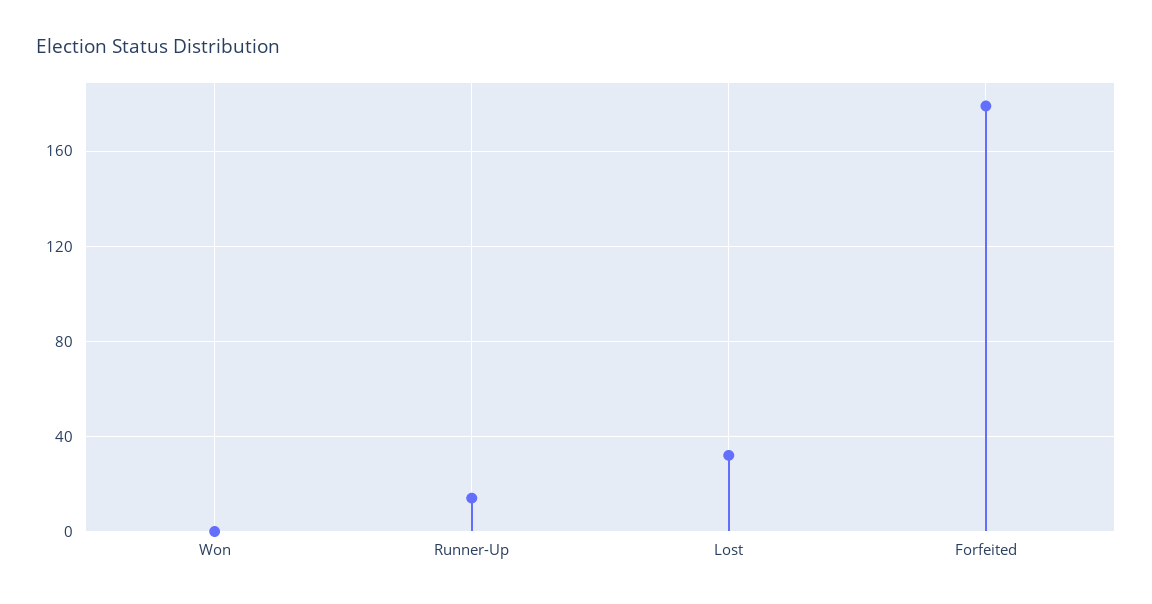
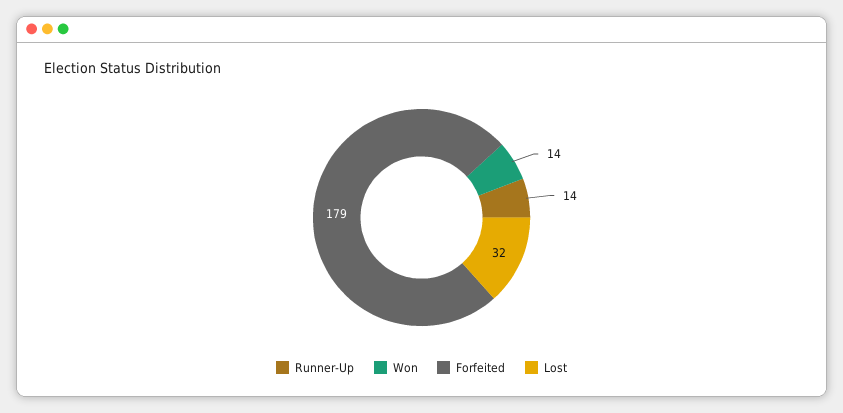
  {
-   "Won": 0,
+   "Won": 14,
    "Runner-Up": 14,
    "Lost": 32,
    "Forfeited": 179
  }

